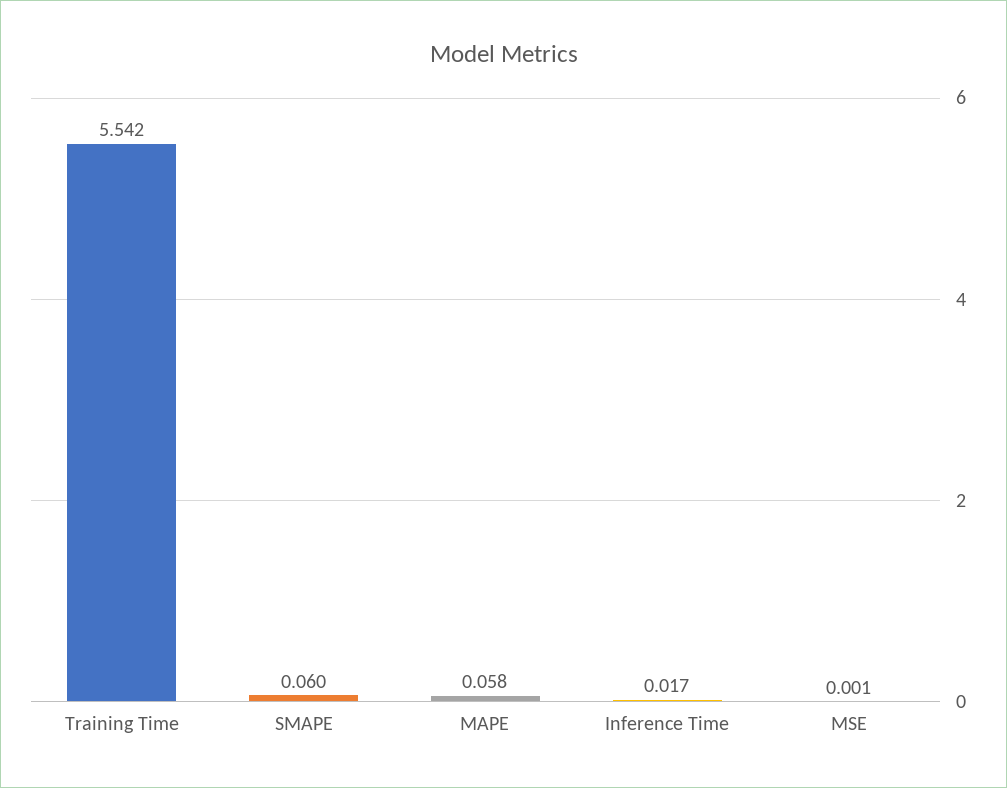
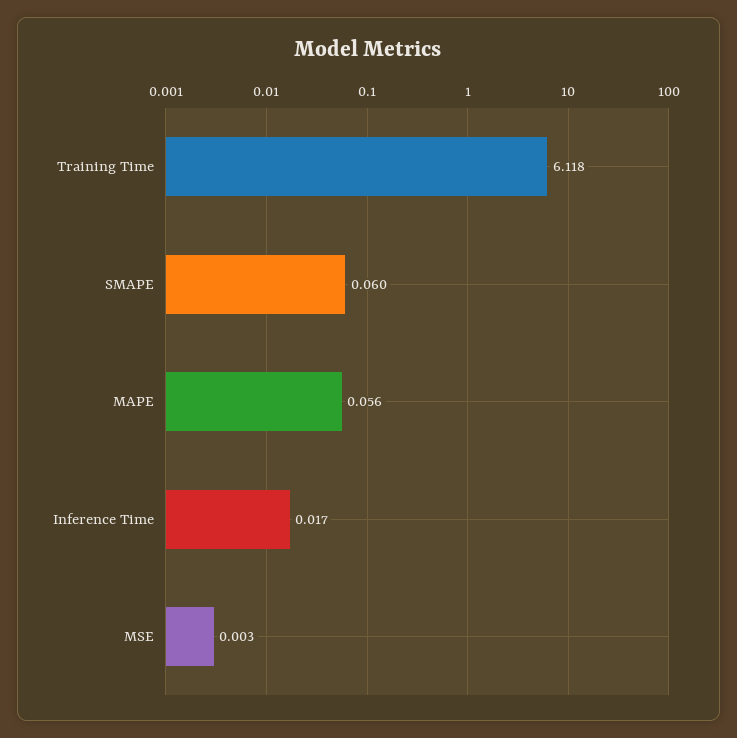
  {
-   "Training Time": 5.542,
+   "Training Time": 6.118,
    "SMAPE": 0.06,
-   "MAPE": 0.058,
+   "MAPE": 0.056,
    "Inference Time": 0.017,
-   "MSE": 0.001
+   "MSE": 0.003
  }

